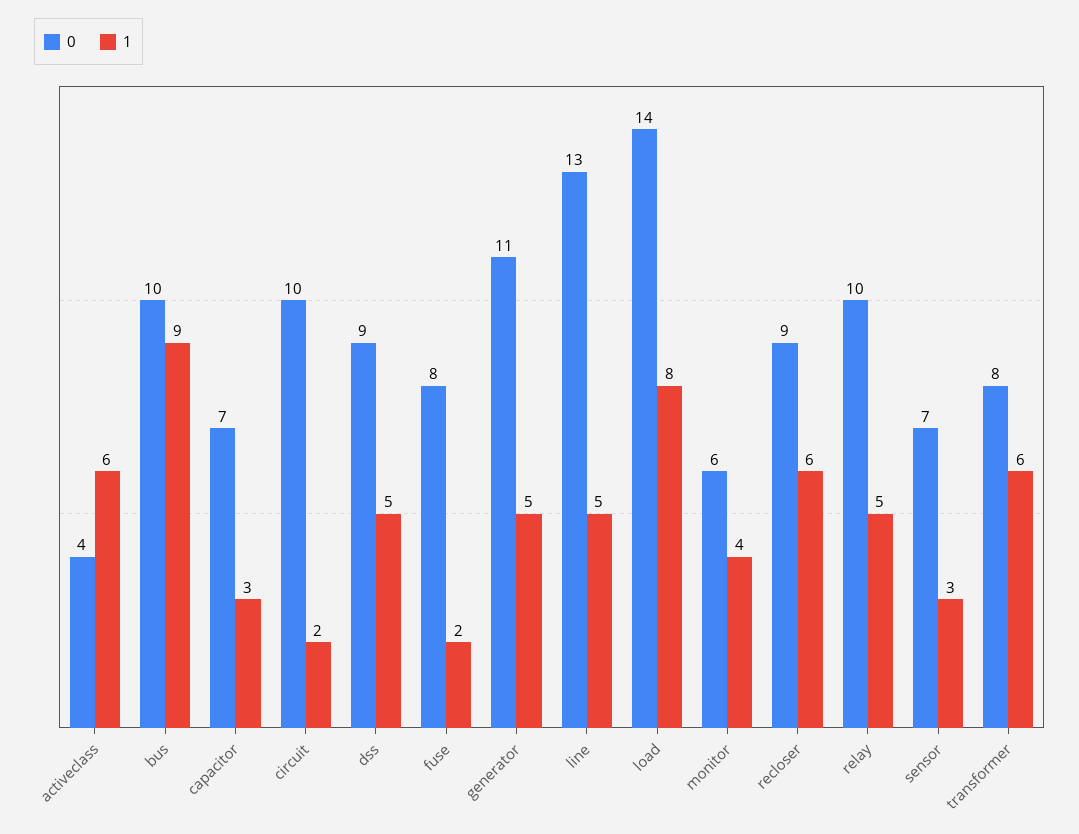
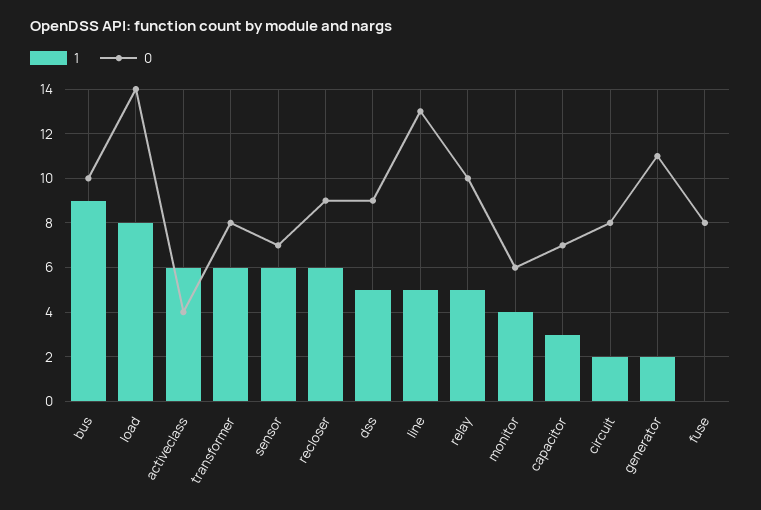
  {
    "0": {
      "activeclass": 4,
      "bus": 10,
      "capacitor": 7,
-     "circuit": 10,
+     "circuit": 8,
      "dss": 9,
      "fuse": 8,
      "generator": 11,
      "line": 13,
      "load": 14,
      "monitor": 6,
      "recloser": 9,
      "relay": 10,
      "sensor": 7,
      "transformer": 8
    },
    "1": {
      "activeclass": 6,
      "bus": 9,
      "capacitor": 3,
      "circuit": 2,
      "dss": 5,
-     "fuse": 2,
+     "fuse": 0,
-     "generator": 5,
+     "generator": 2,
      "line": 5,
      "load": 8,
      "monitor": 4,
      "recloser": 6,
      "relay": 5,
-     "sensor": 3,
+     "sensor": 6,
      "transformer": 6
    }
  }

